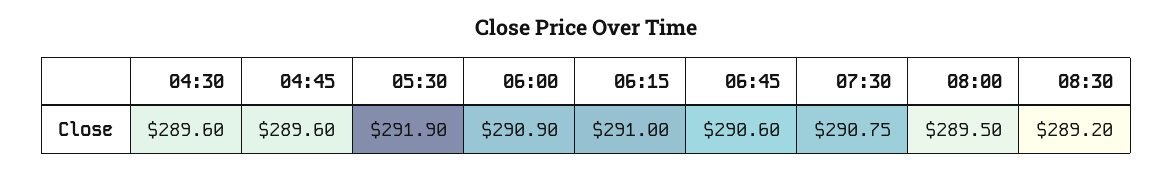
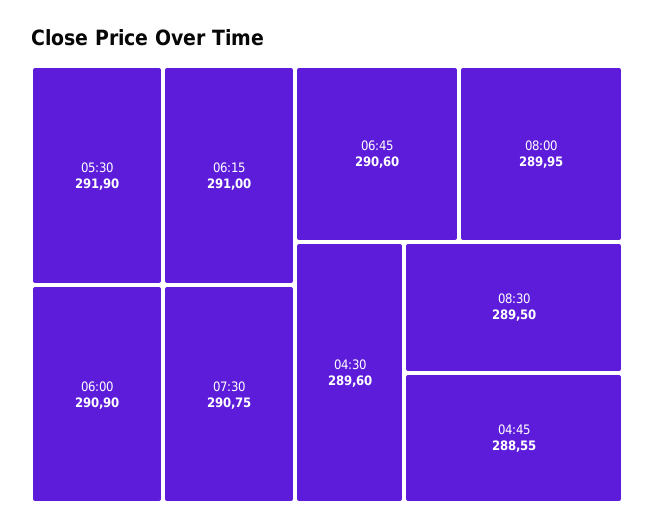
  {
    "04:30": 289.6,
-   "04:45": 289.6,
+   "04:45": 288.55,
    "05:30": 291.9,
    "06:00": 290.9,
    "06:15": 291,
    "06:45": 290.6,
    "07:30": 290.75,
-   "08:00": 289.5,
+   "08:00": 289.95,
-   "08:30": 289.2
+   "08:30": 289.5
  }

